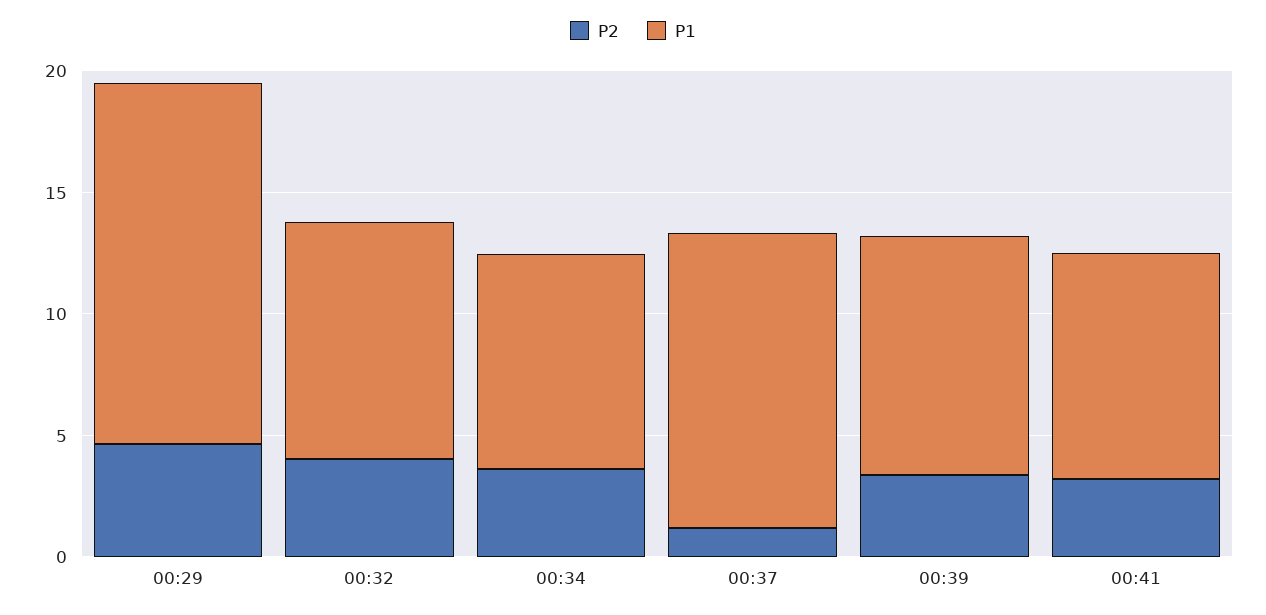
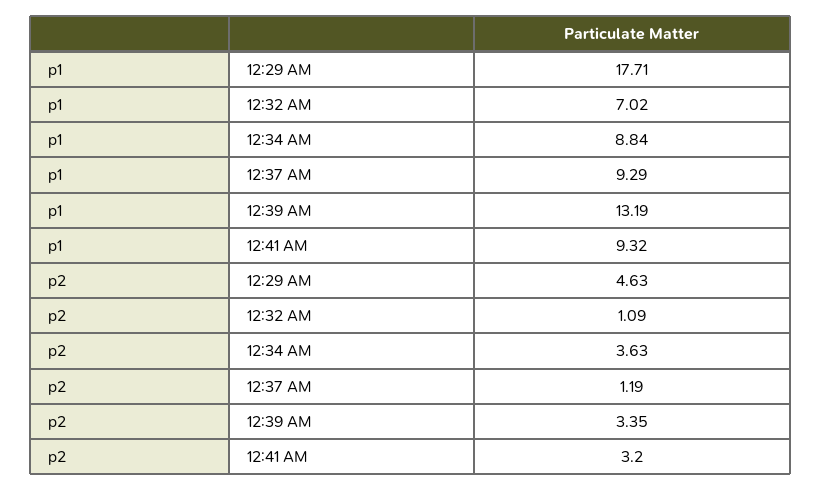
  {
    "P2": {
      "00:29": 4.63,
-     "00:32": 4,
+     "00:32": 1.09,
      "00:34": 3.63,
      "00:37": 1.19,
      "00:39": 3.35,
      "00:41": 3.2
    },
    "P1": {
-     "00:29": 15,
+     "00:29": 17.71,
-     "00:32": 10,
+     "00:32": 7.02,
      "00:34": 8.84,
-     "00:37": 12,
+     "00:37": 9.29,
-     "00:39": 10,
+     "00:39": 13.19,
      "00:41": 9.32
    }
  }

